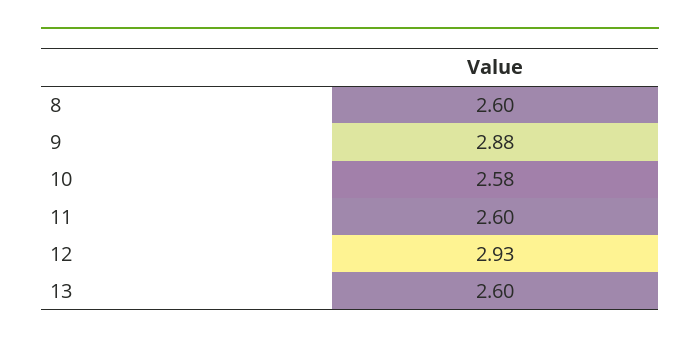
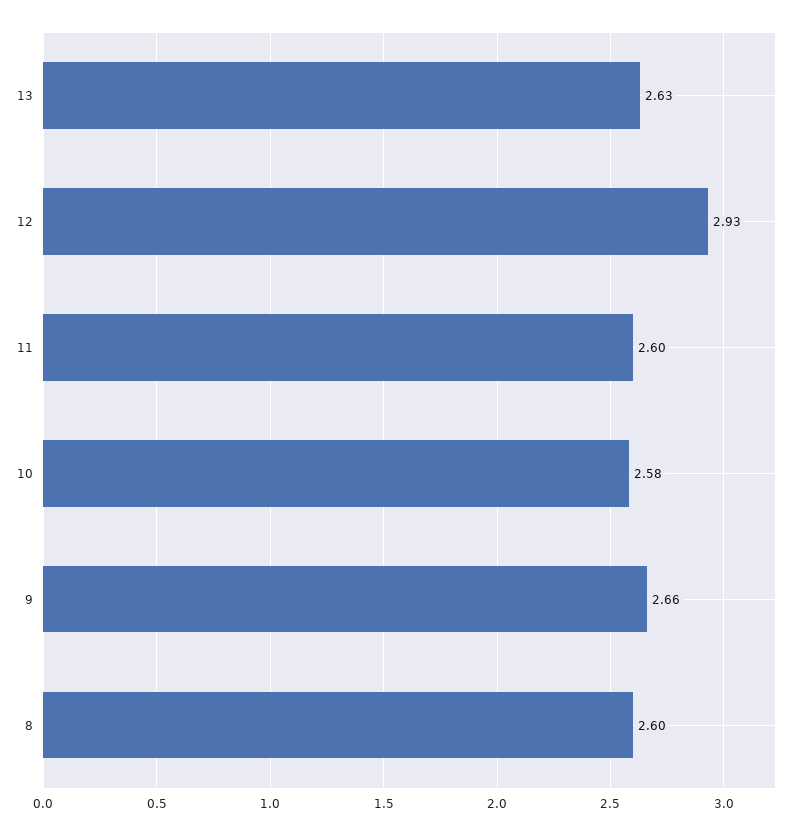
  {
    "8": 2.6,
-   "9": 2.88,
+   "9": 2.66,
    "10": 2.58,
    "11": 2.6,
    "12": 2.93,
-   "13": 2.6
+   "13": 2.63
  }

